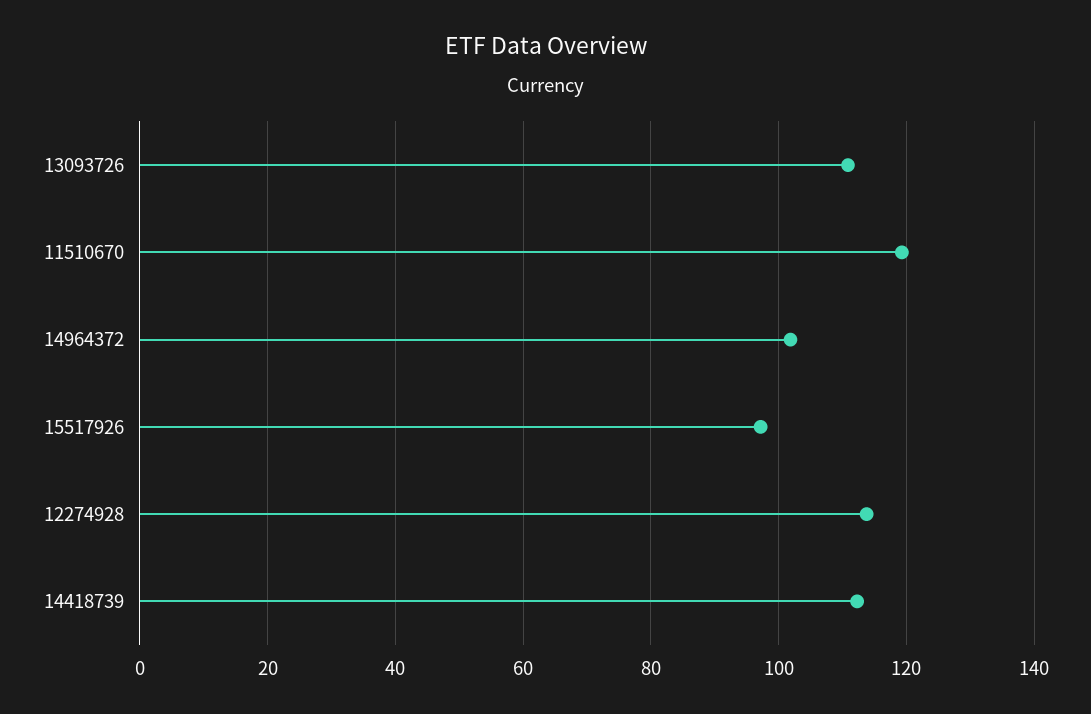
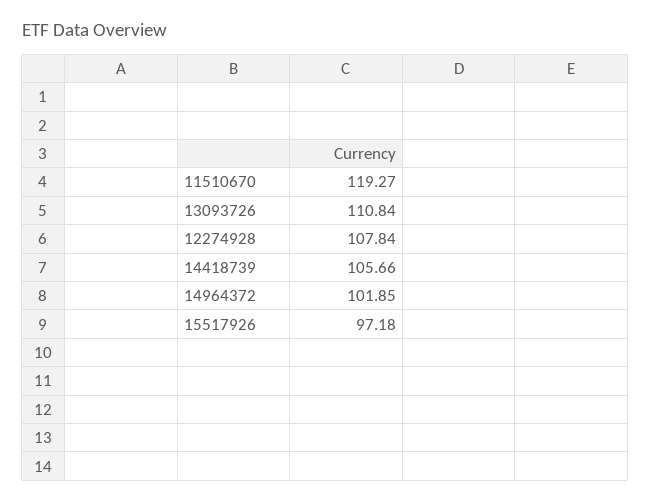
  {
    "13093726": 110.84,
    "11510670": 119.27,
    "14964372": 101.85,
    "15517926": 97.18,
-   "12274928": 114,
+   "12274928": 107.84,
-   "14418739": 112
+   "14418739": 105.66
  }

